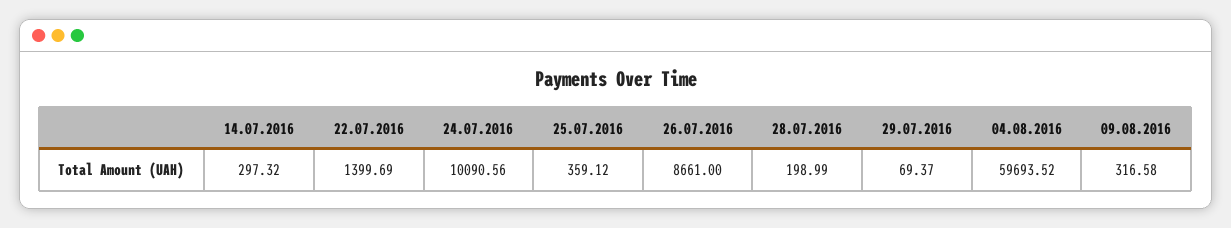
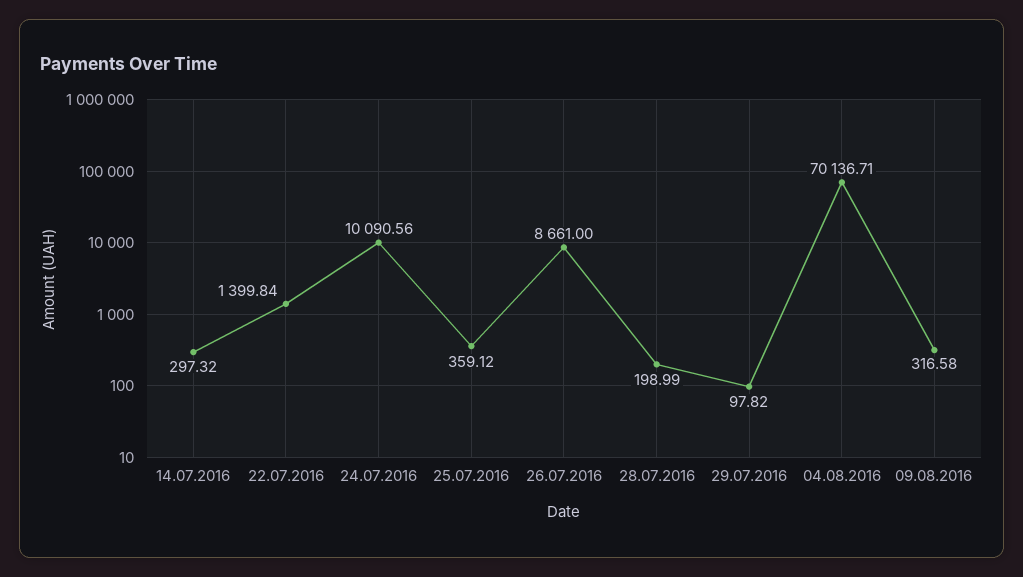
  {
    "14.07.2016": 297.32,
-   "22.07.2016": 1399.69,
+   "22.07.2016": 1399.84,
    "24.07.2016": 10090.56,
    "25.07.2016": 359.12,
    "26.07.2016": 8661,
    "28.07.2016": 198.99,
-   "29.07.2016": 69.37,
+   "29.07.2016": 97.82,
-   "04.08.2016": 59693.52,
+   "04.08.2016": 70136.71,
    "09.08.2016": 316.58
  }

